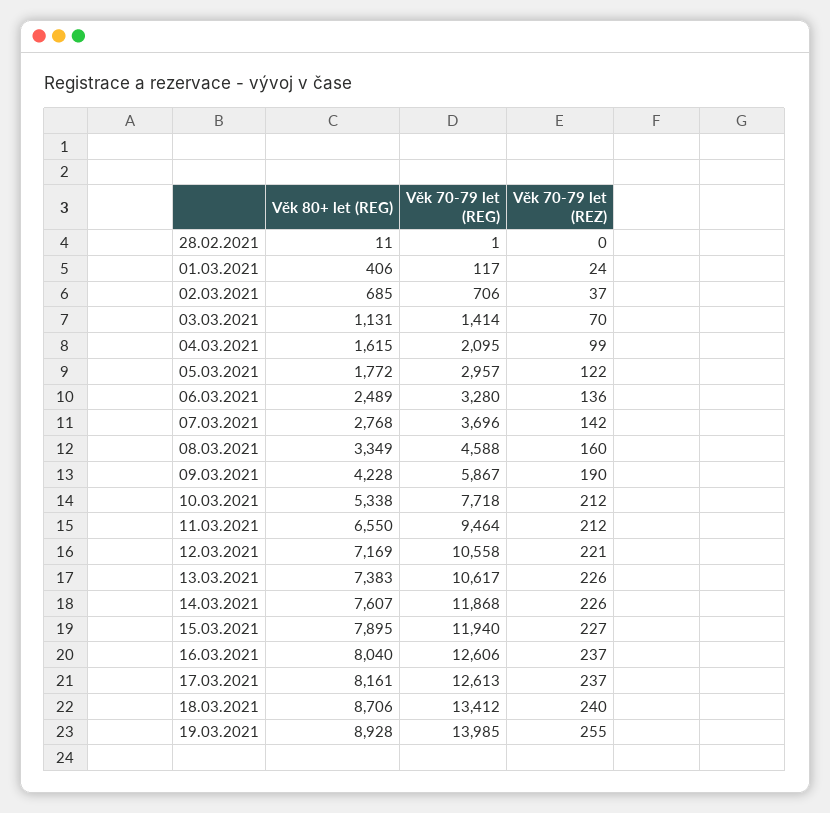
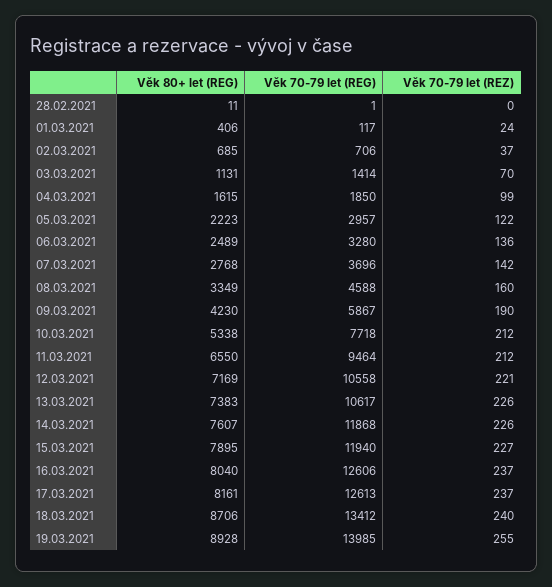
  {
    "Věk 80+ let (REG)": {
      "28.02.2021": 11,
      "01.03.2021": 406,
      "02.03.2021": 685,
      "03.03.2021": 1131,
      "04.03.2021": 1615,
-     "05.03.2021": 1772,
+     "05.03.2021": 2223,
      "06.03.2021": 2489,
      "07.03.2021": 2768,
      "08.03.2021": 3349,
-     "09.03.2021": 4228,
+     "09.03.2021": 4230,
      "10.03.2021": 5338,
      "11.03.2021": 6550,
      "12.03.2021": 7169,
      "13.03.2021": 7383,
      "14.03.2021": 7607,
      "15.03.2021": 7895,
      "16.03.2021": 8040,
      "17.03.2021": 8161,
      "18.03.2021": 8706,
      "19.03.2021": 8928
    },
    "Věk 70-79 let (REG)": {
      "28.02.2021": 1,
      "01.03.2021": 117,
      "02.03.2021": 706,
      "03.03.2021": 1414,
-     "04.03.2021": 2095,
+     "04.03.2021": 1850,
      "05.03.2021": 2957,
      "06.03.2021": 3280,
      "07.03.2021": 3696,
      "08.03.2021": 4588,
      "09.03.2021": 5867,
      "10.03.2021": 7718,
      "11.03.2021": 9464,
      "12.03.2021": 10558,
      "13.03.2021": 10617,
      "14.03.2021": 11868,
      "15.03.2021": 11940,
      "16.03.2021": 12606,
      "17.03.2021": 12613,
      "18.03.2021": 13412,
      "19.03.2021": 13985
    },
    "Věk 70-79 let (REZ)": {
      "28.02.2021": 0,
      "01.03.2021": 24,
      "02.03.2021": 37,
      "03.03.2021": 70,
      "04.03.2021": 99,
      "05.03.2021": 122,
      "06.03.2021": 136,
      "07.03.2021": 142,
      "08.03.2021": 160,
      "09.03.2021": 190,
      "10.03.2021": 212,
      "11.03.2021": 212,
      "12.03.2021": 221,
      "13.03.2021": 226,
      "14.03.2021": 226,
      "15.03.2021": 227,
      "16.03.2021": 237,
      "17.03.2021": 237,
      "18.03.2021": 240,
      "19.03.2021": 255
    }
  }

